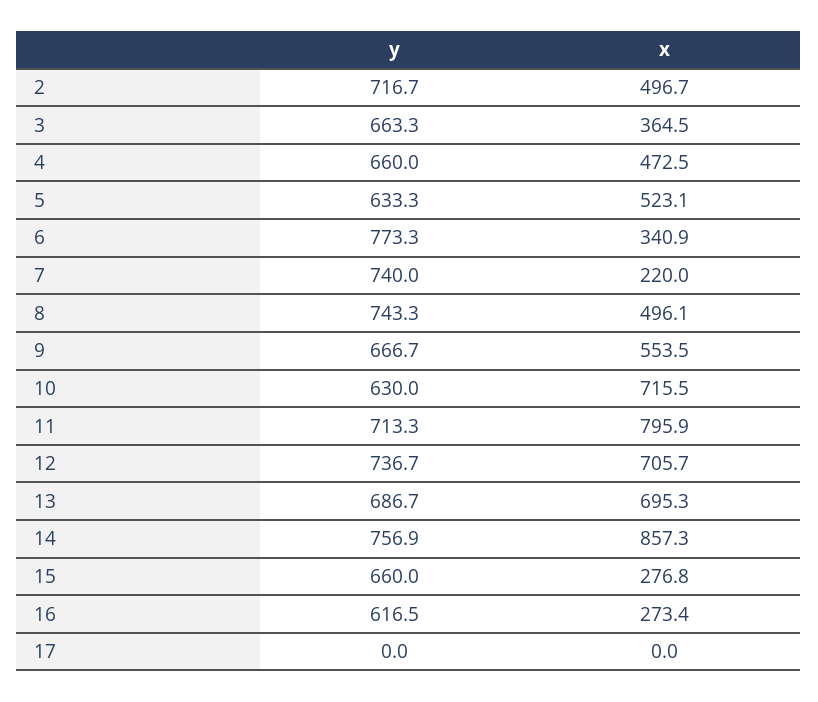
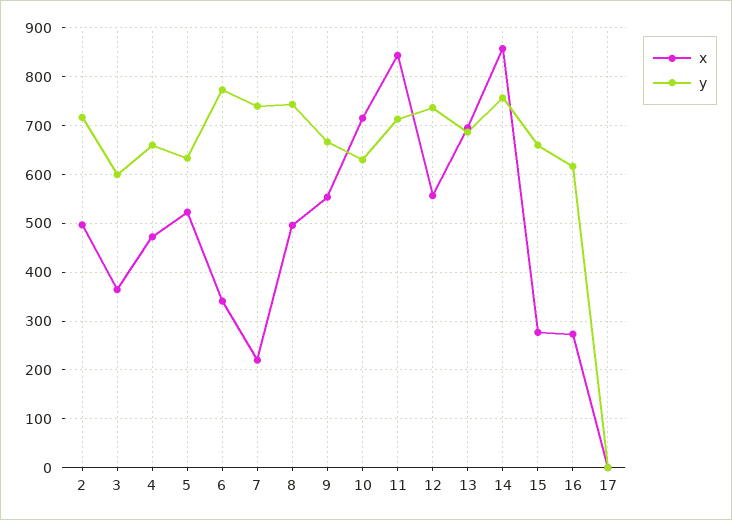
  {
    "y": {
      "2": 716.7,
-     "3": 663.3,
+     "3": 600,
      "4": 660,
      "5": 633.3,
      "6": 773.3,
      "7": 740,
      "8": 743.3,
      "9": 666.7,
      "10": 630,
      "11": 713.3,
      "12": 736.7,
      "13": 686.7,
      "14": 756.9,
      "15": 660,
      "16": 616.5,
      "17": 0
    },
    "x": {
      "2": 496.7,
      "3": 364.5,
      "4": 472.5,
      "5": 523.1,
      "6": 340.9,
      "7": 220,
      "8": 496.1,
      "9": 553.5,
      "10": 715.5,
-     "11": 795.9,
+     "11": 840,
-     "12": 705.7,
+     "12": 560,
      "13": 695.3,
      "14": 857.3,
      "15": 276.8,
      "16": 273.4,
      "17": 0
    }
  }

